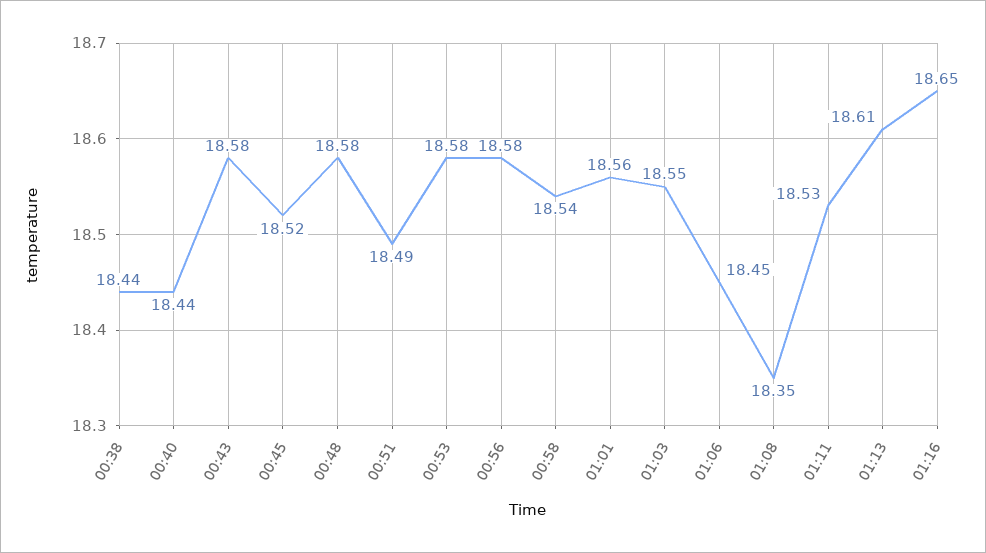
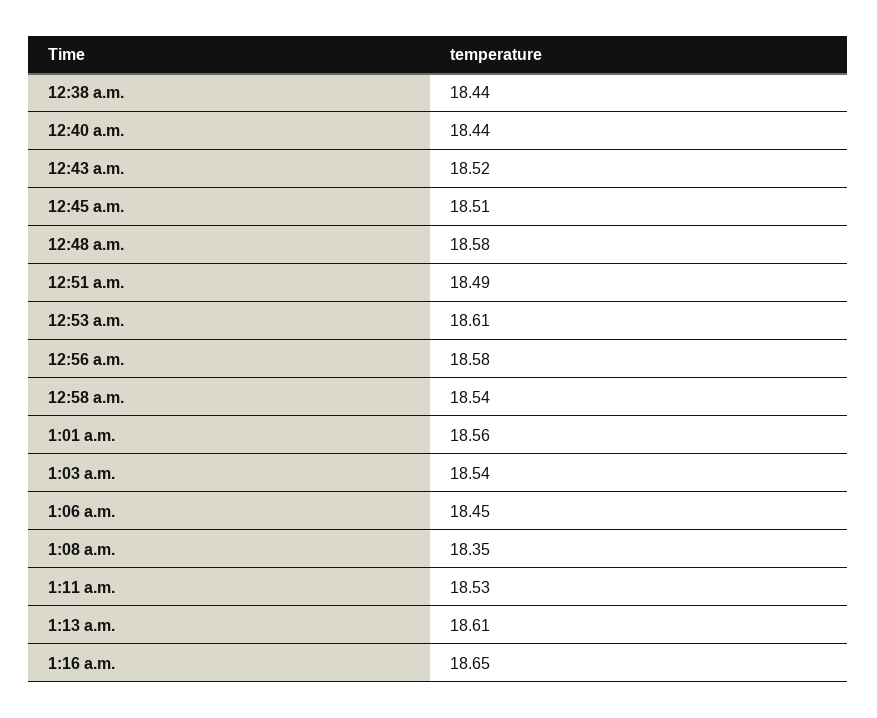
  {
    "00:38": 18.44,
    "00:40": 18.44,
-   "00:43": 18.58,
+   "00:43": 18.52,
-   "00:45": 18.52,
+   "00:45": 18.51,
    "00:48": 18.58,
    "00:51": 18.49,
-   "00:53": 18.58,
+   "00:53": 18.61,
    "00:56": 18.58,
    "00:58": 18.54,
    "01:01": 18.56,
-   "01:03": 18.55,
+   "01:03": 18.54,
    "01:06": 18.45,
    "01:08": 18.35,
    "01:11": 18.53,
    "01:13": 18.61,
    "01:16": 18.65
  }

